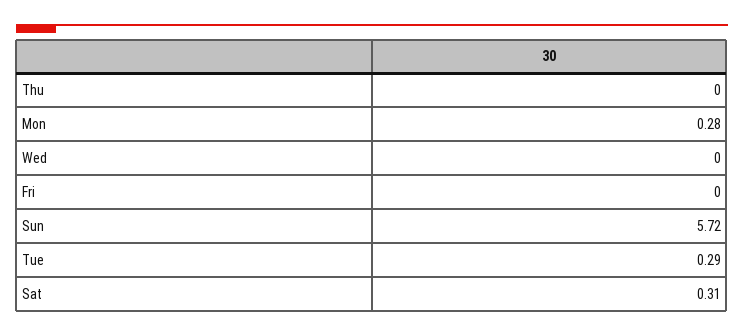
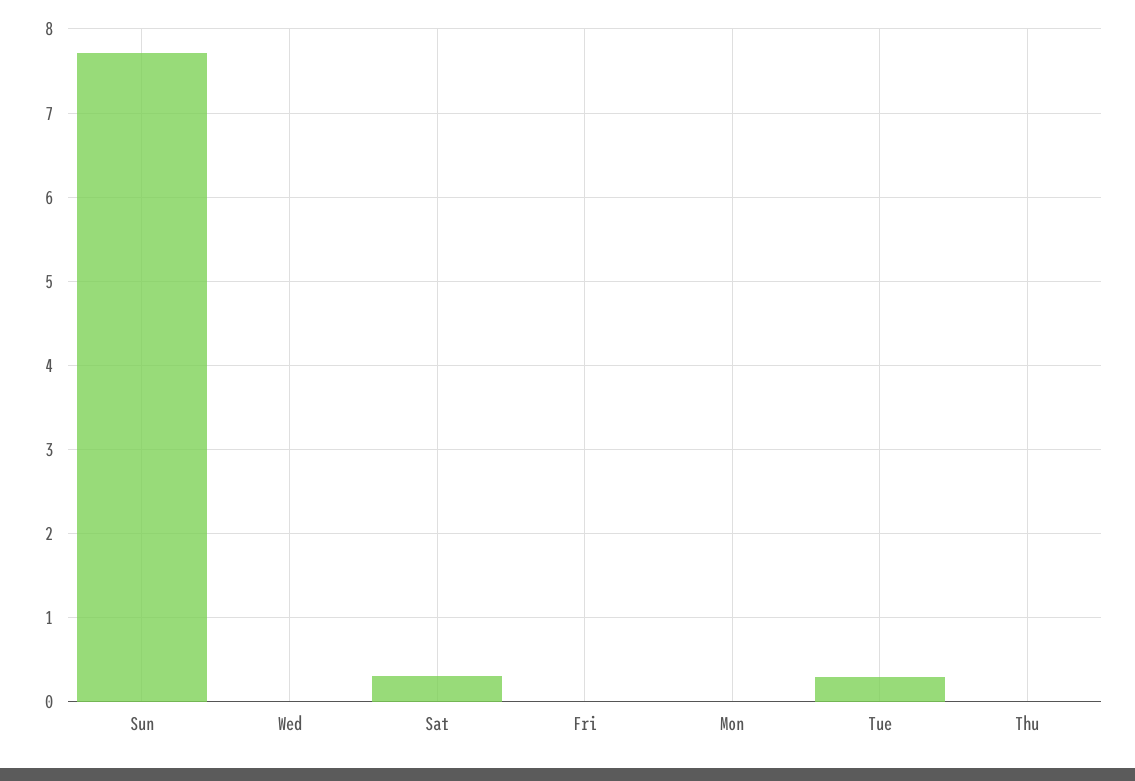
  {
    "Thu": 0,
-   "Mon": 0.28,
+   "Mon": 0,
    "Wed": 0,
    "Fri": 0,
-   "Sun": 5.72,
+   "Sun": 7.7,
    "Tue": 0.29,
    "Sat": 0.31
  }

